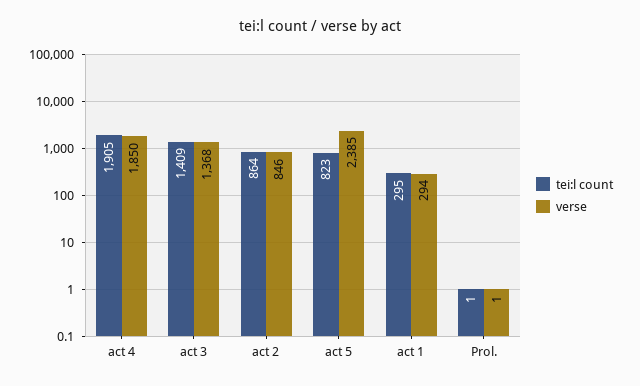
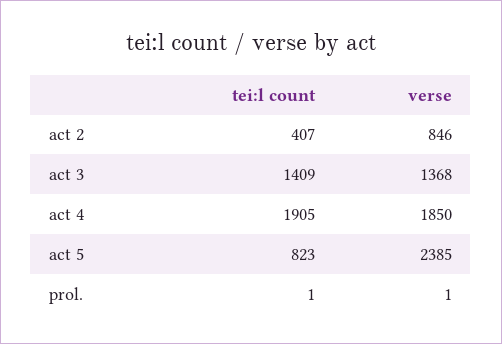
  {
    "tei:l count": {
      "act 4": 1905,
      "act 3": 1409,
-     "act 2": 864,
+     "act 2": 407,
      "act 5": 823,
-     "act 1": 295,
      "Prol.": 1
    },
    "verse": {
      "act 4": 1850,
      "act 3": 1368,
      "act 2": 846,
      "act 5": 2385,
-     "act 1": 294,
      "Prol.": 1
    }
  }

